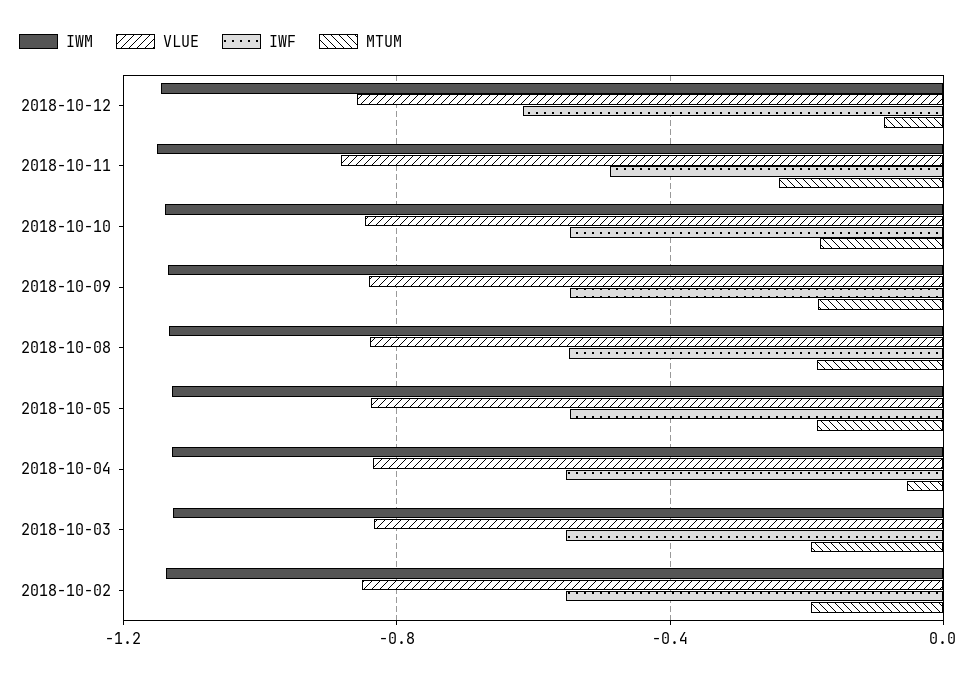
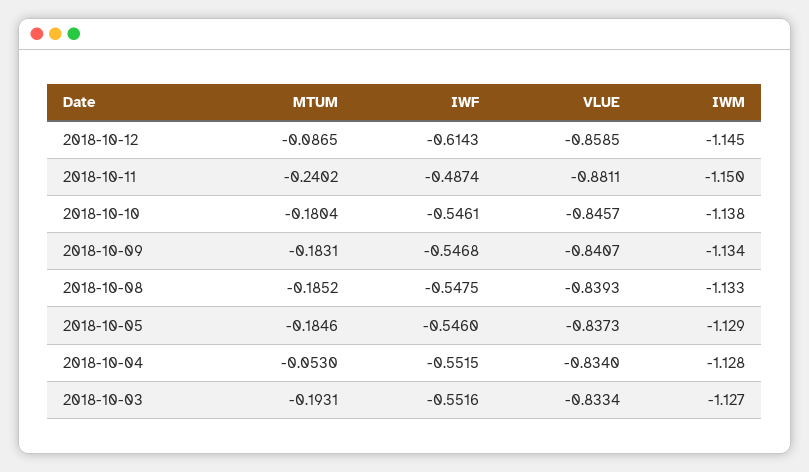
  {
    "IWM": {
      "2018-10-12": -1.145,
      "2018-10-11": -1.15,
      "2018-10-10": -1.138,
      "2018-10-09": -1.134,
      "2018-10-08": -1.133,
      "2018-10-05": -1.129,
      "2018-10-04": -1.128,
-     "2018-10-03": -1.127,
+     "2018-10-03": -1.127
-     "2018-10-02": -1.15
    },
    "VLUE": {
      "2018-10-12": -0.8585,
      "2018-10-11": -0.8811,
      "2018-10-10": -0.8457,
      "2018-10-09": -0.8407,
      "2018-10-08": -0.8393,
      "2018-10-05": -0.8373,
      "2018-10-04": -0.834,
-     "2018-10-03": -0.8334,
+     "2018-10-03": -0.8334
-     "2018-10-02": -0.85
    },
    "IWF": {
      "2018-10-12": -0.6143,
      "2018-10-11": -0.4874,
      "2018-10-10": -0.5461,
      "2018-10-09": -0.5468,
      "2018-10-08": -0.5475,
      "2018-10-05": -0.546,
      "2018-10-04": -0.5515,
-     "2018-10-03": -0.5516,
+     "2018-10-03": -0.5516
-     "2018-10-02": -0.55
    },
    "MTUM": {
      "2018-10-12": -0.0865,
      "2018-10-11": -0.2402,
      "2018-10-10": -0.1804,
      "2018-10-09": -0.1831,
      "2018-10-08": -0.1852,
      "2018-10-05": -0.1846,
      "2018-10-04": -0.053,
-     "2018-10-03": -0.1931,
+     "2018-10-03": -0.1931
-     "2018-10-02": -0.2
    }
  }

